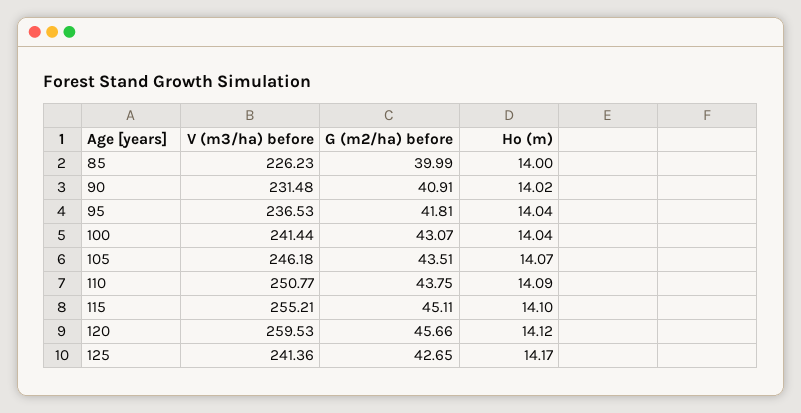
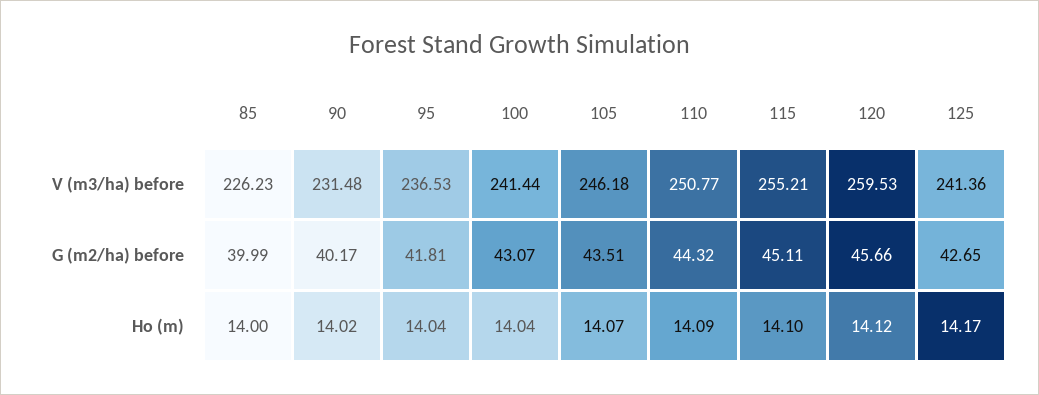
  {
    "V (m3/ha) before": {
      "85": 226.23,
      "90": 231.48,
      "95": 236.53,
      "100": 241.44,
      "105": 246.18,
      "110": 250.77,
      "115": 255.21,
      "120": 259.53,
      "125": 241.36
    },
    "G (m2/ha) before": {
      "85": 39.99,
-     "90": 40.91,
+     "90": 40.17,
      "95": 41.81,
      "100": 43.07,
      "105": 43.51,
-     "110": 43.75,
+     "110": 44.32,
      "115": 45.11,
      "120": 45.66,
      "125": 42.65
    },
    "Ho (m)": {
      "85": 14,
      "90": 14.02,
      "95": 14.04,
      "100": 14.04,
      "105": 14.07,
      "110": 14.09,
      "115": 14.1,
      "120": 14.12,
      "125": 14.17
    }
  }

